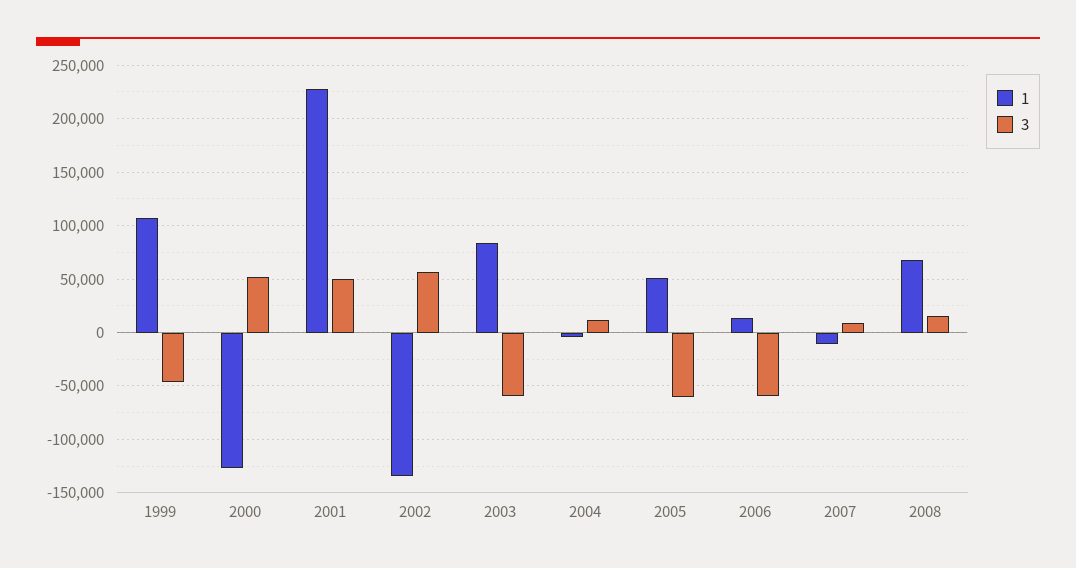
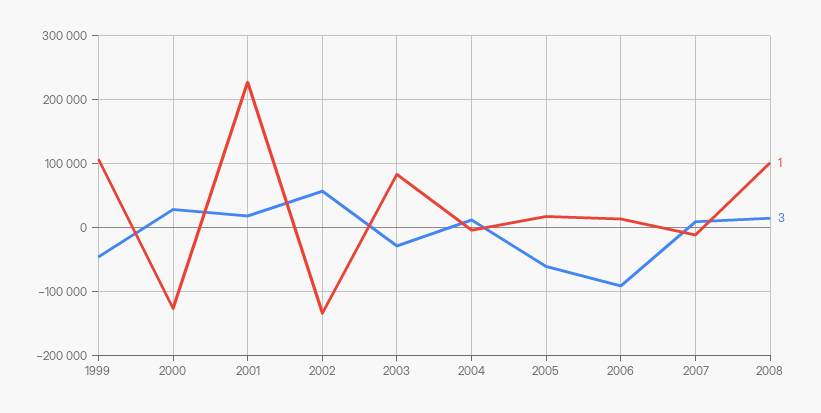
  {
    "1": {
      "1999": 110000,
      "2000": -130000,
      "2001": 230000,
      "2002": -130000,
      "2003": 80000,
      "2004": 0,
-     "2005": 50000,
+     "2005": 20000,
      "2006": 10000,
      "2007": -10000,
-     "2008": 70000
+     "2008": 100000
    },
    "3": {
      "1999": -50000,
-     "2000": 50000,
+     "2000": 30000,
-     "2001": 50000,
+     "2001": 20000,
      "2002": 60000,
-     "2003": -60000,
+     "2003": -30000,
      "2004": 10000,
      "2005": -60000,
-     "2006": -60000,
+     "2006": -90000,
      "2007": 10000,
      "2008": 10000
    }
  }

